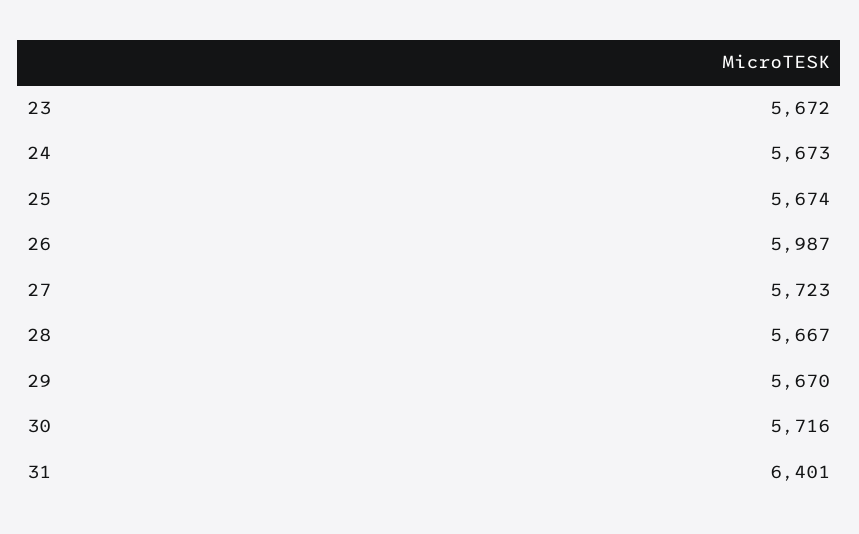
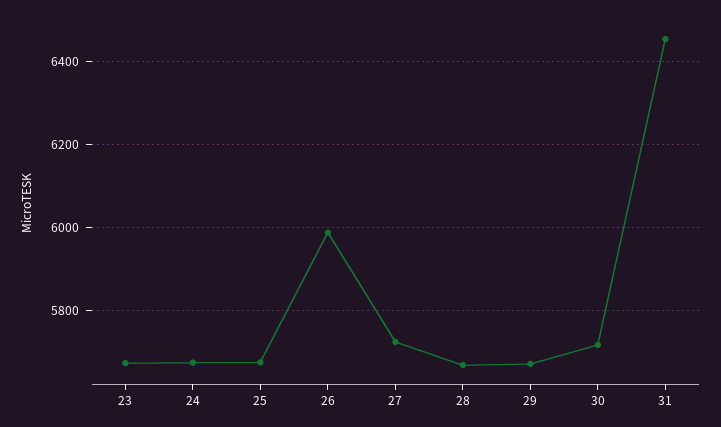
  {
    "23": 5672,
    "24": 5673,
    "25": 5674,
    "26": 5987,
    "27": 5723,
    "28": 5667,
    "29": 5670,
    "30": 5716,
-   "31": 6401
+   "31": 6460
  }

